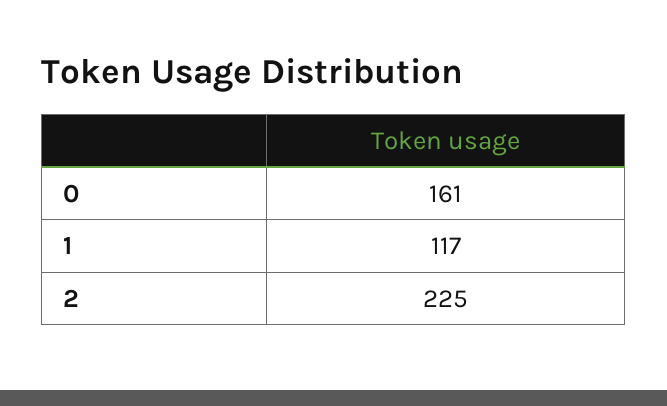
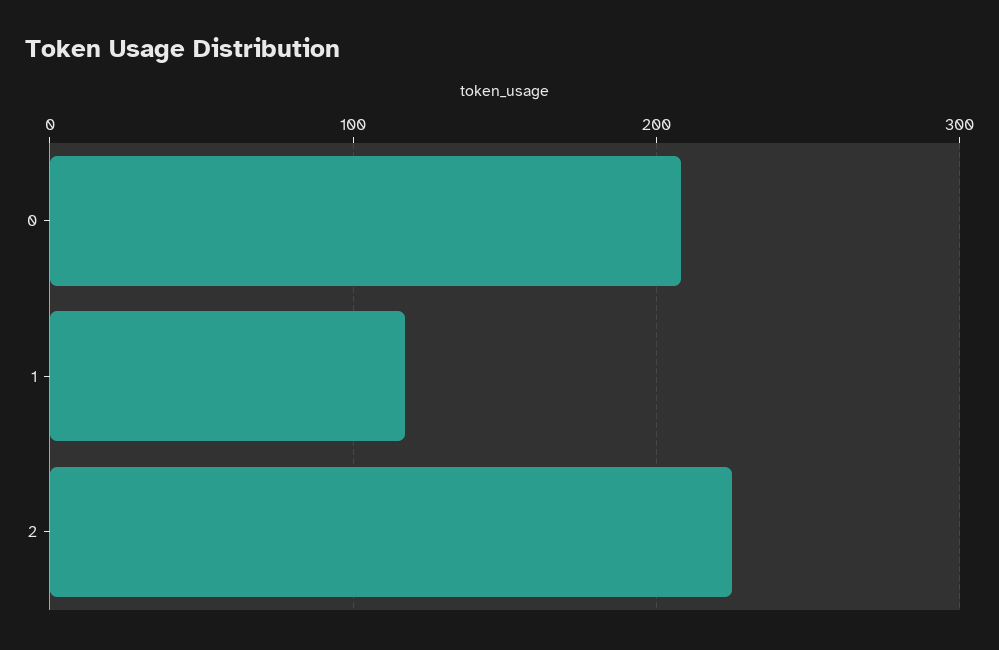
  {
-   "0": 161,
+   "0": 210,
    "1": 117,
    "2": 225
  }

